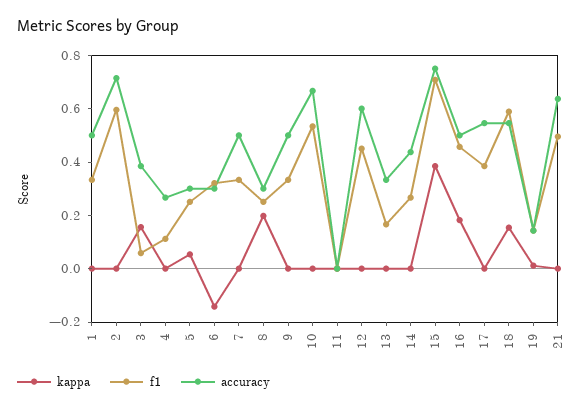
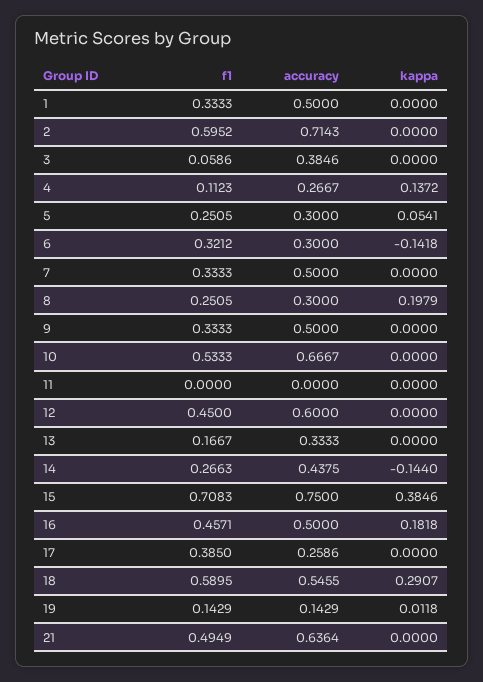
  {
    "kappa": {
      "1": 0,
      "2": 0,
-     "3": 0.15,
+     "3": 0,
-     "4": 0,
+     "4": 0.1372,
      "5": 0.0541,
      "6": -0.1418,
      "7": 0,
      "8": 0.1979,
      "9": 0,
      "10": 0,
      "11": 0,
      "12": 0,
      "13": 0,
-     "14": 0,
+     "14": -0.144,
      "15": 0.3846,
      "16": 0.1818,
      "17": 0,
-     "18": 0.15,
+     "18": 0.2907,
      "19": 0.0118,
      "21": 0
    },
    "f1": {
      "1": 0.3333,
      "2": 0.5952,
      "3": 0.0586,
      "4": 0.1123,
      "5": 0.2505,
      "6": 0.3212,
      "7": 0.3333,
      "8": 0.2505,
      "9": 0.3333,
      "10": 0.5333,
      "11": 0,
      "12": 0.45,
      "13": 0.1667,
      "14": 0.2663,
      "15": 0.7083,
      "16": 0.4571,
      "17": 0.385,
      "18": 0.5895,
      "19": 0.1429,
      "21": 0.4949
    },
    "accuracy": {
      "1": 0.5,
      "2": 0.7143,
      "3": 0.3846,
      "4": 0.2667,
      "5": 0.3,
      "6": 0.3,
      "7": 0.5,
      "8": 0.3,
      "9": 0.5,
      "10": 0.6667,
      "11": 0,
      "12": 0.6,
      "13": 0.3333,
      "14": 0.4375,
      "15": 0.75,
      "16": 0.5,
-     "17": 0.55,
+     "17": 0.2586,
      "18": 0.5455,
      "19": 0.1429,
      "21": 0.6364
    }
  }

